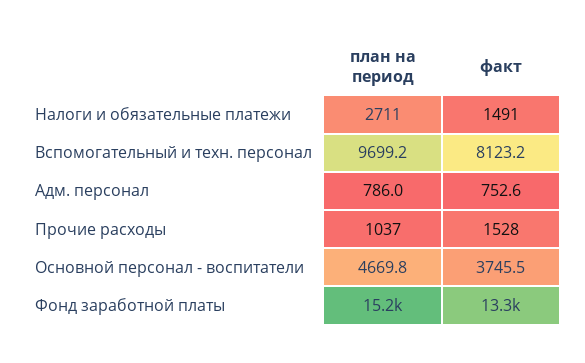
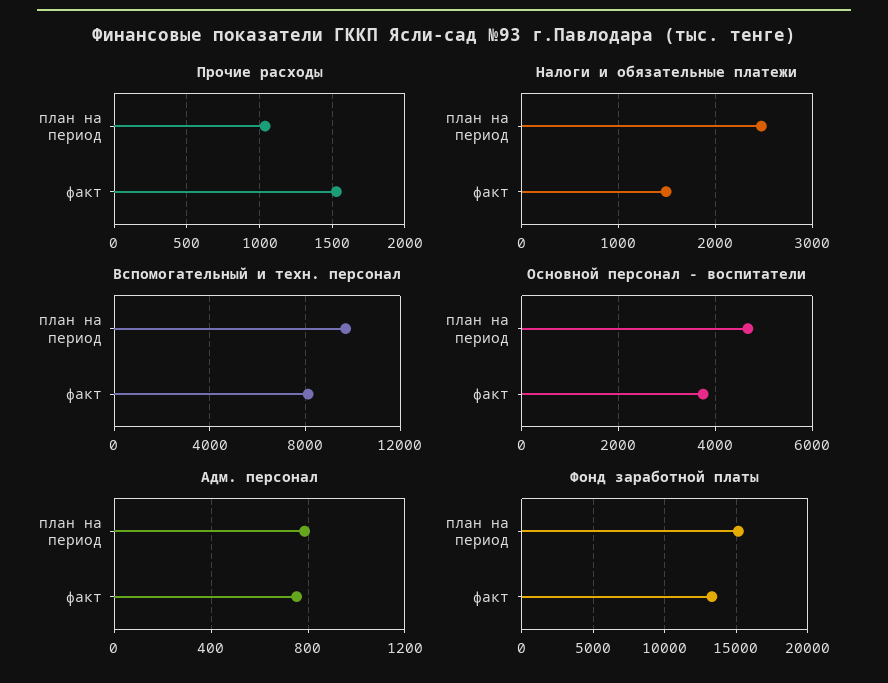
  {
    "Налоги и обязательные платежи": {
-     "план на период": 2711,
+     "план на период": 2500,
      "факт": 1491
    },
    "Вспомогательный и техн. персонал": {
      "план на период": 9699.2,
      "факт": 8123.2
    },
    "Адм. персонал": {
      "план на период": 786,
      "факт": 752.6
    },
    "Прочие расходы": {
      "план на период": 1037,
      "факт": 1528
    },
    "Основной персонал - воспитатели": {
      "план на период": 4669.8,
      "факт": 3745.5
    },
    "Фонд заработной платы": {
      "план на период": 15200,
      "факт": 13300
    }
  }

